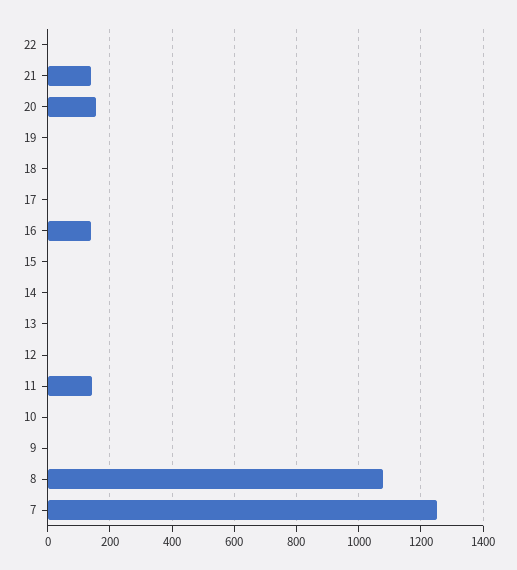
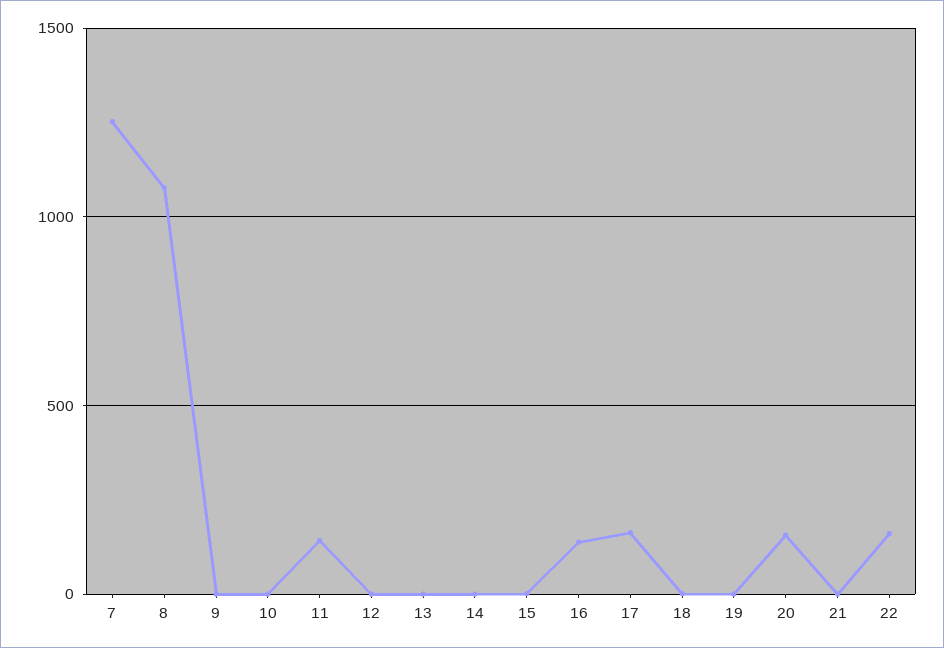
  {
-   "22": 0,
+   "22": 150,
-   "21": 140,
+   "21": 0,
    "20": 160,
    "19": 0,
    "18": 0,
-   "17": 0,
+   "17": 150,
    "16": 140,
    "15": 0,
    "14": 0,
    "13": 0,
    "12": 0,
    "11": 140,
    "10": 0,
    "9": 0,
    "8": 1080,
    "7": 1260
  }

